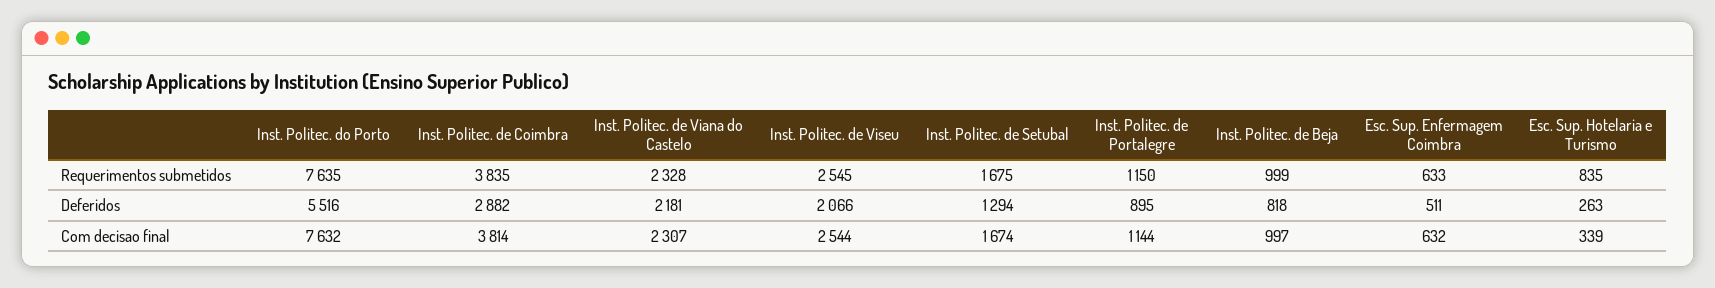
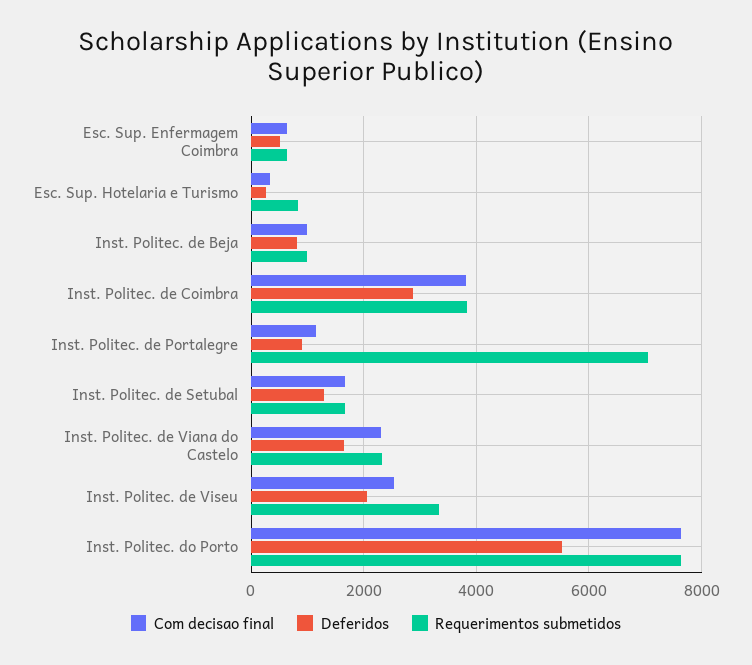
  {
    "Requerimentos submetidos": {
      "Inst. Politec. do Porto": 7635,
      "Inst. Politec. de Coimbra": 3835,
      "Inst. Politec. de Viana do Castelo": 2328,
-     "Inst. Politec. de Viseu": 2545,
+     "Inst. Politec. de Viseu": 3400,
      "Inst. Politec. de Setubal": 1675,
-     "Inst. Politec. de Portalegre": 1150,
+     "Inst. Politec. de Portalegre": 7000,
      "Inst. Politec. de Beja": 999,
      "Esc. Sup. Enfermagem Coimbra": 633,
      "Esc. Sup. Hotelaria e Turismo": 835
    },
    "Deferidos": {
      "Inst. Politec. do Porto": 5516,
      "Inst. Politec. de Coimbra": 2882,
-     "Inst. Politec. de Viana do Castelo": 2181,
+     "Inst. Politec. de Viana do Castelo": 1600,
      "Inst. Politec. de Viseu": 2066,
      "Inst. Politec. de Setubal": 1294,
      "Inst. Politec. de Portalegre": 895,
      "Inst. Politec. de Beja": 818,
      "Esc. Sup. Enfermagem Coimbra": 511,
      "Esc. Sup. Hotelaria e Turismo": 263
    },
    "Com decisao final": {
      "Inst. Politec. do Porto": 7632,
      "Inst. Politec. de Coimbra": 3814,
      "Inst. Politec. de Viana do Castelo": 2307,
      "Inst. Politec. de Viseu": 2544,
      "Inst. Politec. de Setubal": 1674,
      "Inst. Politec. de Portalegre": 1144,
      "Inst. Politec. de Beja": 997,
      "Esc. Sup. Enfermagem Coimbra": 632,
      "Esc. Sup. Hotelaria e Turismo": 339
    }
  }

